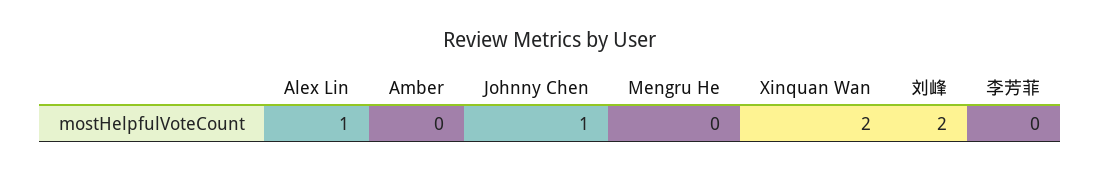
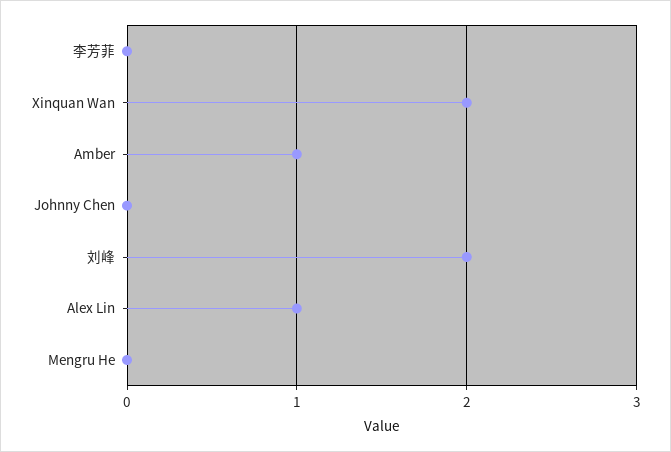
  {
    "Alex Lin": 1,
-   "Amber": 0,
+   "Amber": 1,
-   "Johnny Chen": 1,
+   "Johnny Chen": 0,
    "Mengru He": 0,
    "Xinquan Wan": 2,
    "刘峰": 2,
    "李芳菲": 0
  }

